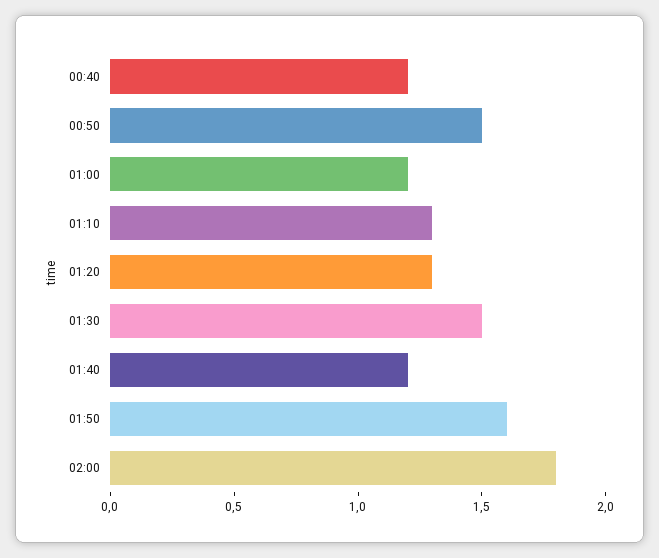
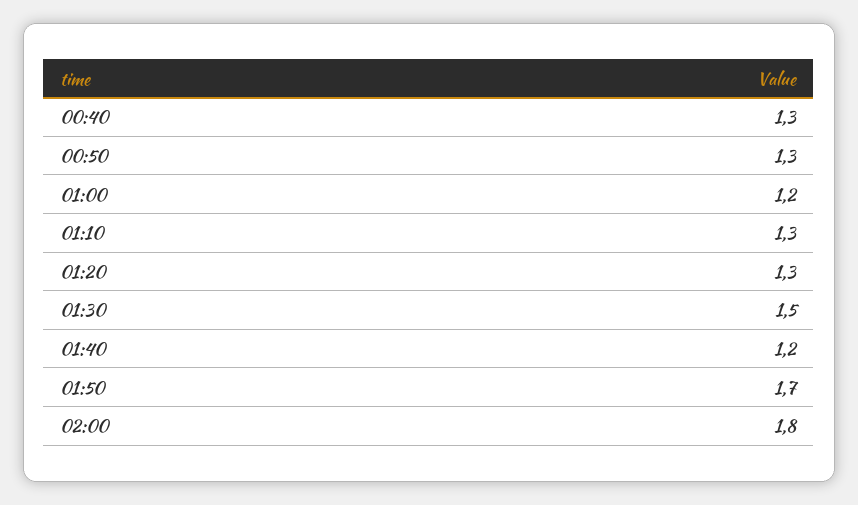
  {
-   "00:40": 1.2,
+   "00:40": 1.3,
-   "00:50": 1.5,
+   "00:50": 1.3,
    "01:00": 1.2,
    "01:10": 1.3,
    "01:20": 1.3,
    "01:30": 1.5,
    "01:40": 1.2,
-   "01:50": 1.6,
+   "01:50": 1.7,
    "02:00": 1.8
  }

